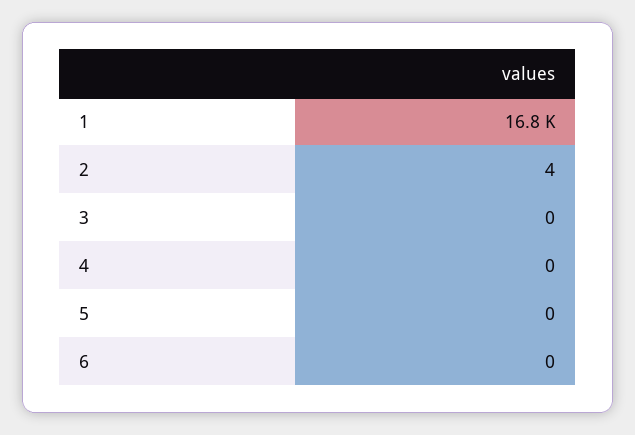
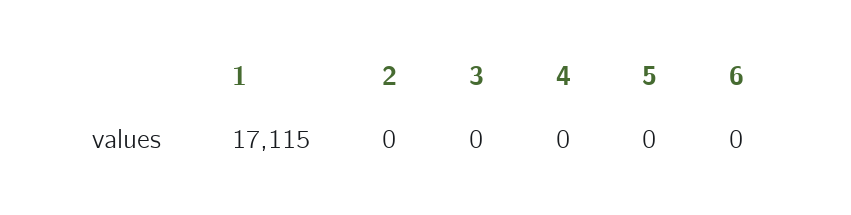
  {
-   "1": 16800,
+   "1": 17115,
-   "2": 4,
+   "2": 0,
    "3": 0,
    "4": 0,
    "5": 0,
    "6": 0
  }

